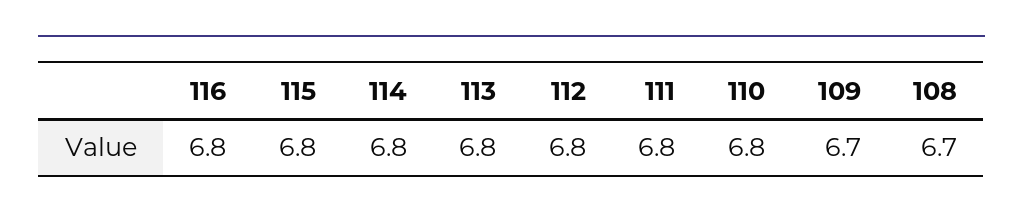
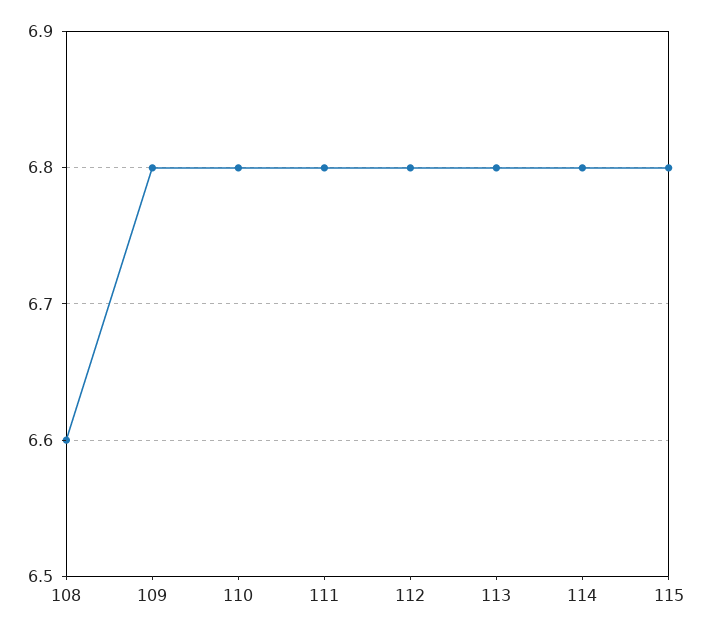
  {
-   "116": 6.8,
    "115": 6.8,
    "114": 6.8,
    "113": 6.8,
    "112": 6.8,
    "111": 6.8,
    "110": 6.8,
-   "109": 6.7,
+   "109": 6.8,
-   "108": 6.7
+   "108": 6.6
  }

